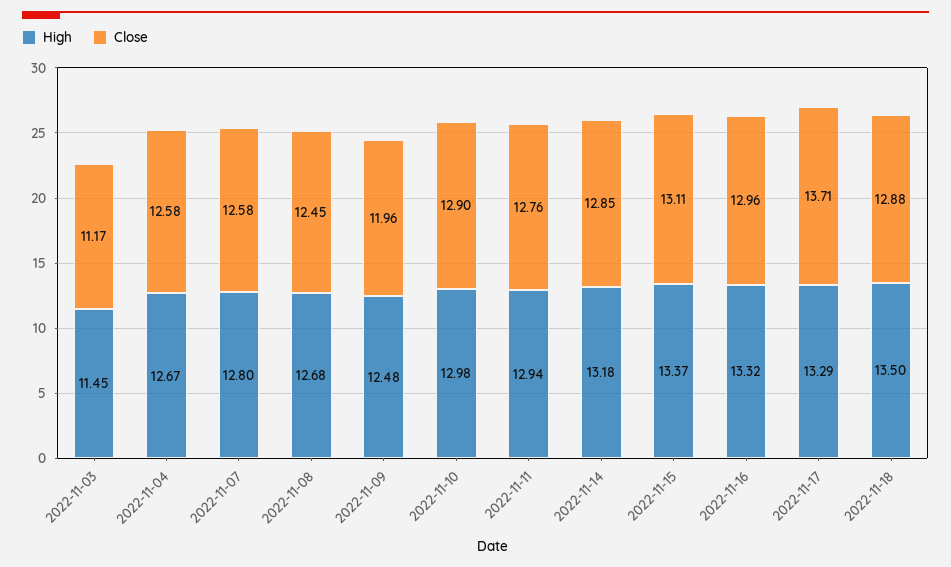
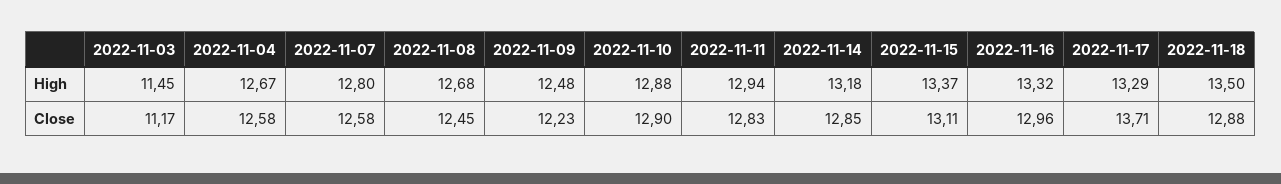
  {
    "High": {
      "2022-11-03": 11.45,
      "2022-11-04": 12.67,
      "2022-11-07": 12.8,
      "2022-11-08": 12.68,
      "2022-11-09": 12.48,
-     "2022-11-10": 12.98,
+     "2022-11-10": 12.88,
      "2022-11-11": 12.94,
      "2022-11-14": 13.18,
      "2022-11-15": 13.37,
      "2022-11-16": 13.32,
      "2022-11-17": 13.29,
      "2022-11-18": 13.5
    },
    "Close": {
      "2022-11-03": 11.17,
      "2022-11-04": 12.58,
      "2022-11-07": 12.58,
      "2022-11-08": 12.45,
-     "2022-11-09": 11.96,
+     "2022-11-09": 12.23,
      "2022-11-10": 12.9,
-     "2022-11-11": 12.76,
+     "2022-11-11": 12.83,
      "2022-11-14": 12.85,
      "2022-11-15": 13.11,
      "2022-11-16": 12.96,
      "2022-11-17": 13.71,
      "2022-11-18": 12.88
    }
  }

